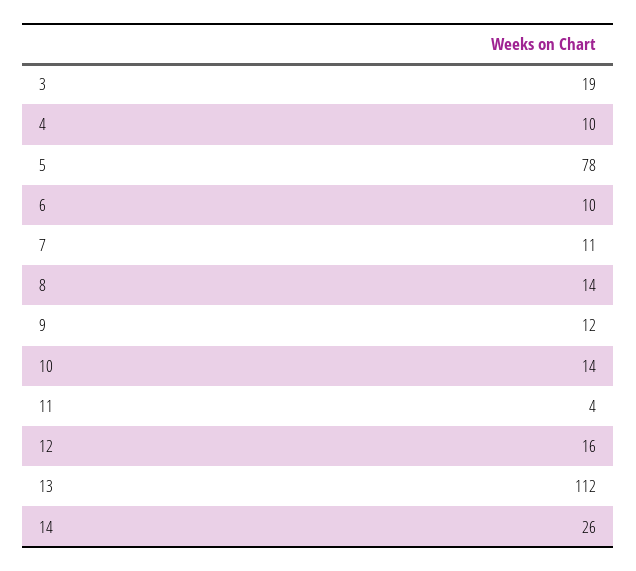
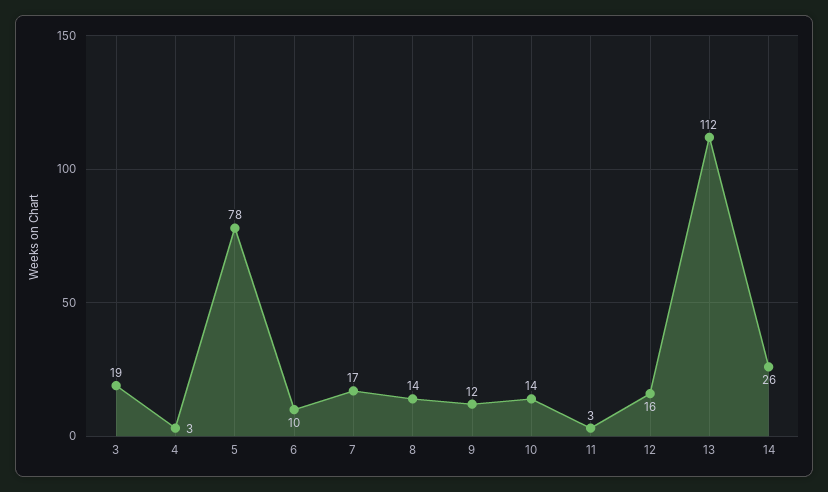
  {
    "3": 19,
-   "4": 10,
+   "4": 3,
    "5": 78,
    "6": 10,
-   "7": 11,
+   "7": 17,
    "8": 14,
    "9": 12,
    "10": 14,
-   "11": 4,
+   "11": 3,
    "12": 16,
    "13": 112,
    "14": 26
  }

